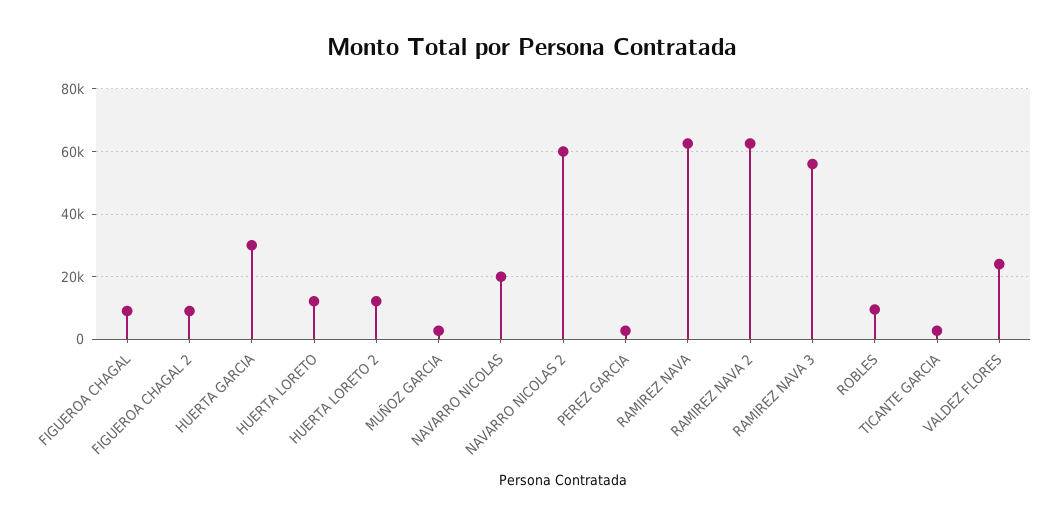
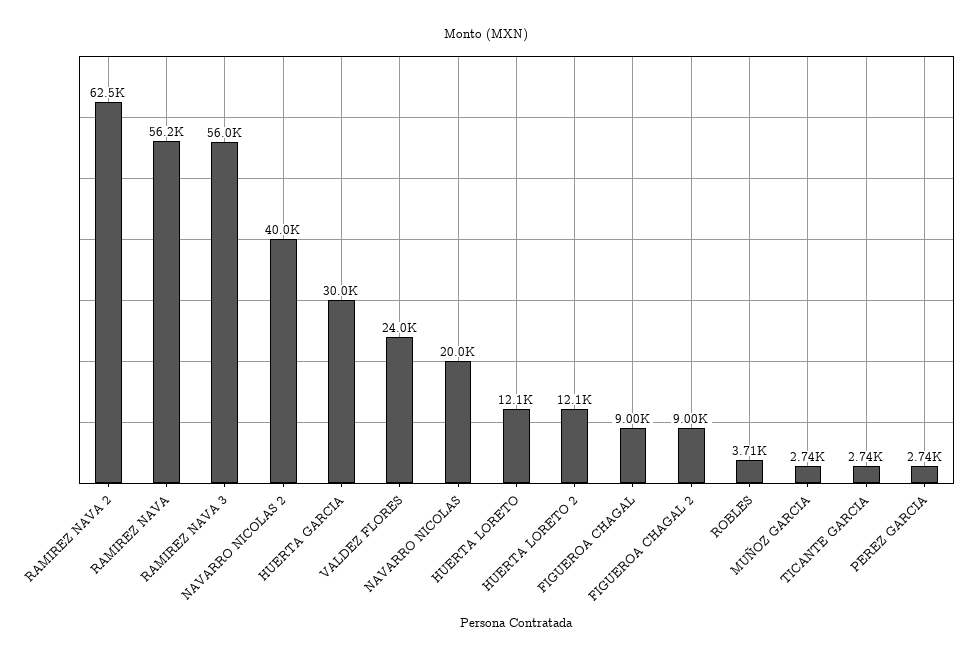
  {
    "FIGUEROA CHAGAL": 9000,
    "FIGUEROA CHAGAL 2": 9000,
    "HUERTA GARCIA": 30000,
    "HUERTA LORETO": 12100,
    "HUERTA LORETO 2": 12100,
    "MUÑOZ GARCIA": 2740,
    "NAVARRO NICOLAS": 20000,
-   "NAVARRO NICOLAS 2": 60000,
+   "NAVARRO NICOLAS 2": 40000,
    "PEREZ GARCIA": 2740,
-   "RAMIREZ NAVA": 62000,
+   "RAMIREZ NAVA": 56200,
    "RAMIREZ NAVA 2": 62500,
    "RAMIREZ NAVA 3": 56000,
-   "ROBLES": 10000,
+   "ROBLES": 3710,
    "TICANTE GARCIA": 2740,
    "VALDEZ FLORES": 24000
  }

